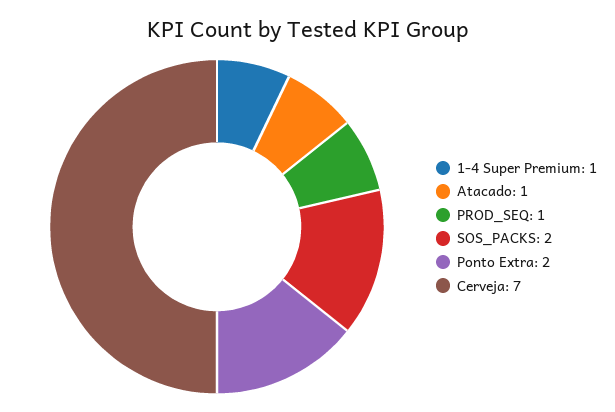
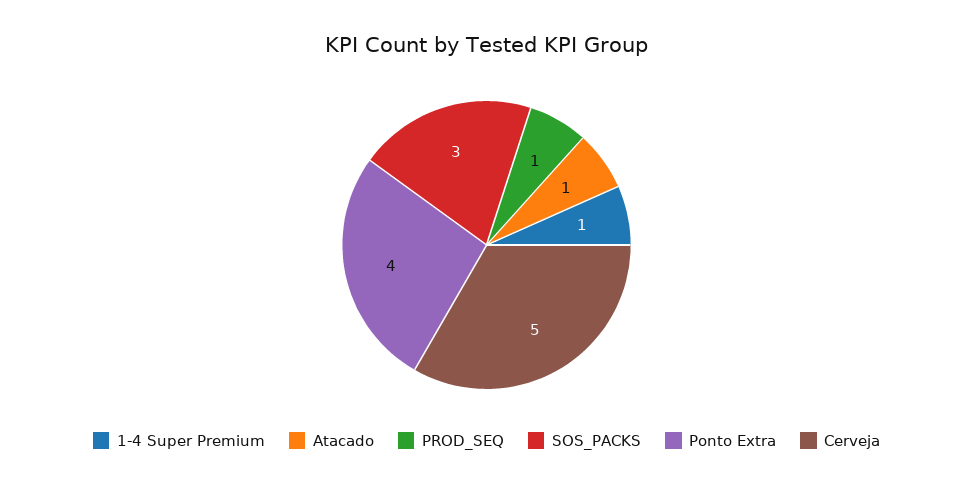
  {
    "1-4 Super Premium": 1,
    "Atacado": 1,
    "PROD_SEQ": 1,
-   "SOS_PACKS": 2,
+   "SOS_PACKS": 3,
-   "Ponto Extra": 2,
+   "Ponto Extra": 4,
-   "Cerveja": 7
+   "Cerveja": 5
  }

